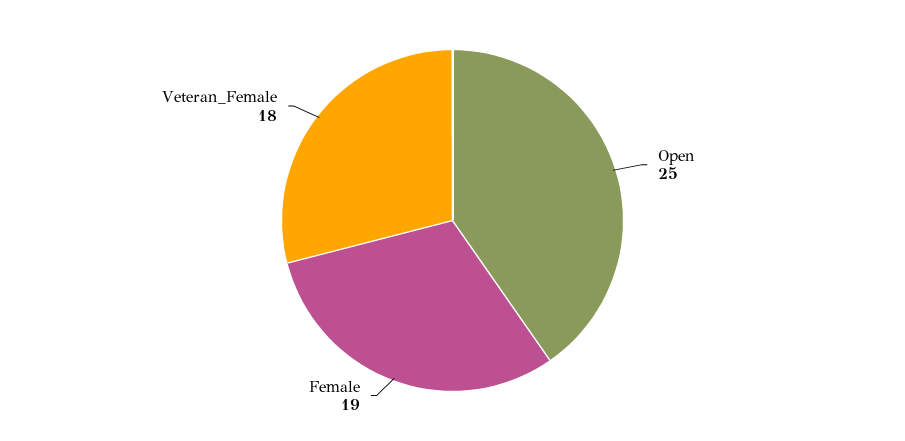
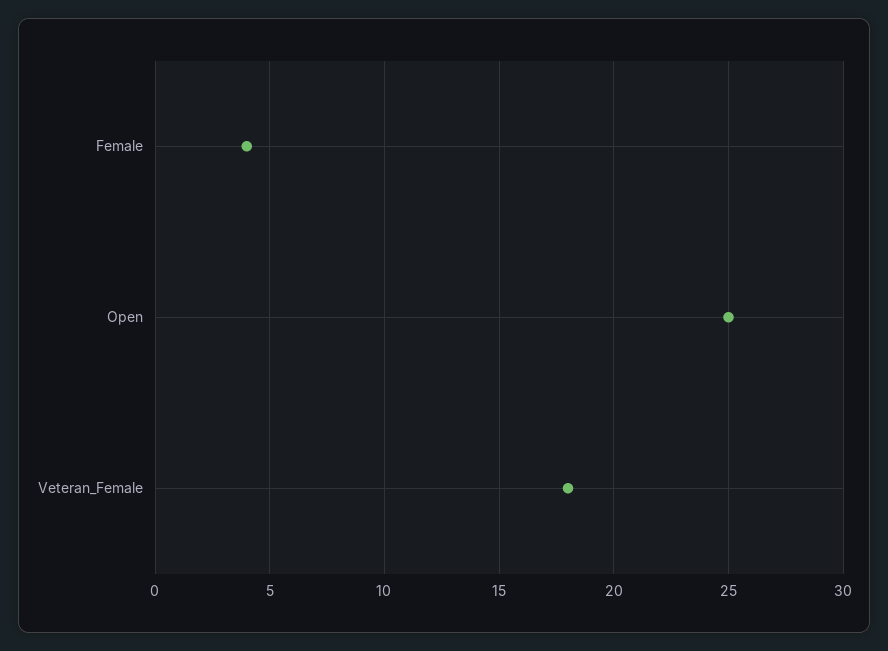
  {
    "Open": 25,
-   "Female": 19,
+   "Female": 4,
    "Veteran_Female": 18
  }

